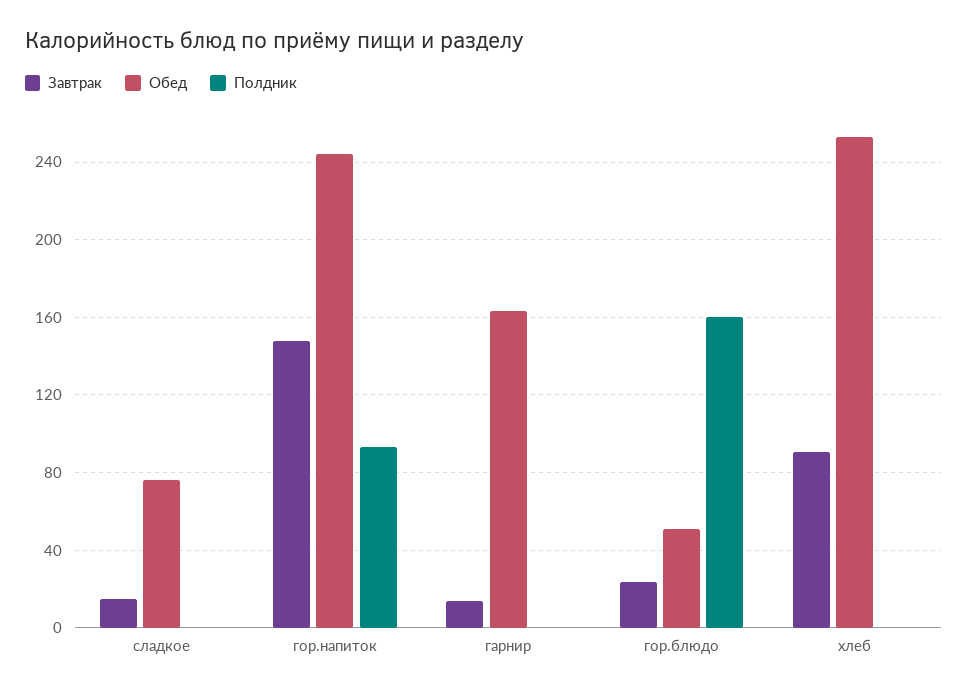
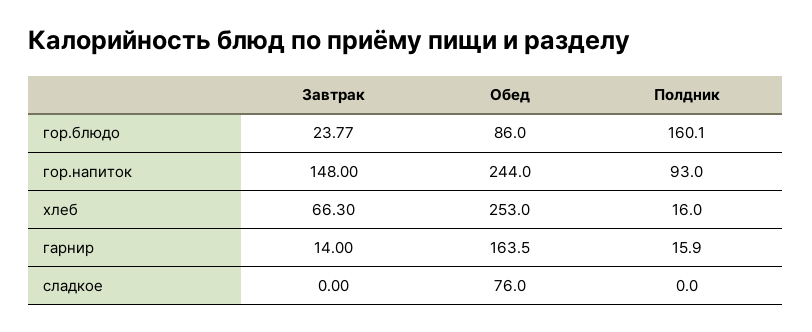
  {
    "Завтрак": {
-     "сладкое": 15,
+     "сладкое": 0,
      "гор.напиток": 148,
      "гарнир": 14,
      "гор.блюдо": 23.77,
-     "хлеб": 90
+     "хлеб": 66.3
    },
    "Обед": {
      "сладкое": 76,
      "гор.напиток": 244,
      "гарнир": 163.5,
-     "гор.блюдо": 50,
+     "гор.блюдо": 86,
      "хлеб": 253
    },
    "Полдник": {
      "сладкое": 0,
      "гор.напиток": 93,
-     "гарнир": 0,
+     "гарнир": 15.9,
      "гор.блюдо": 160.1,
-     "хлеб": 0
+     "хлеб": 16
    }
  }

